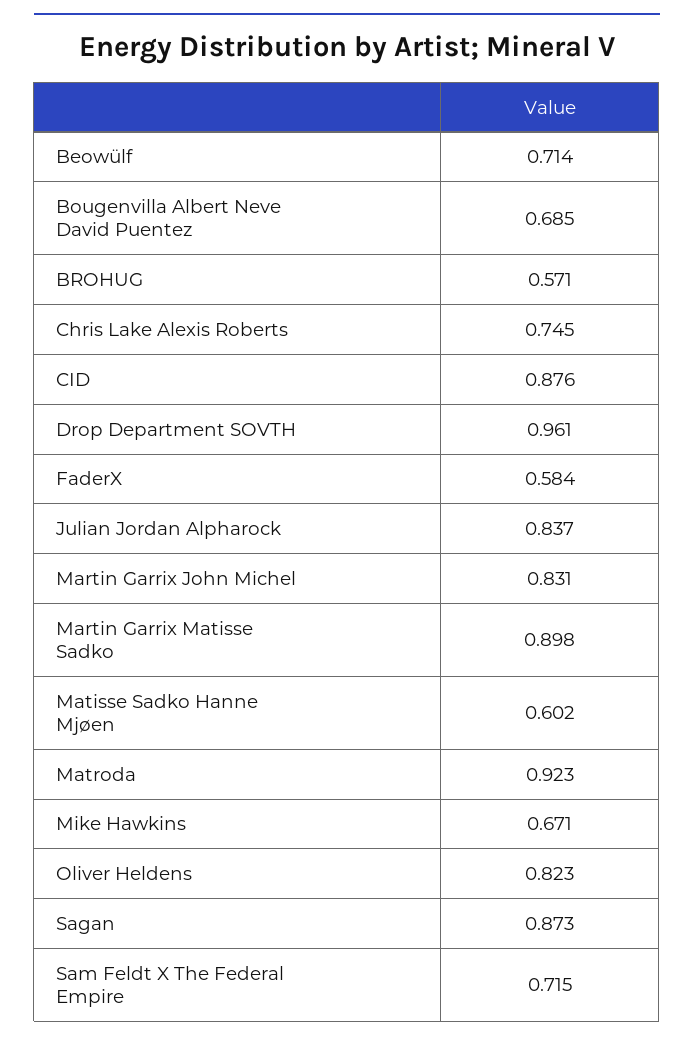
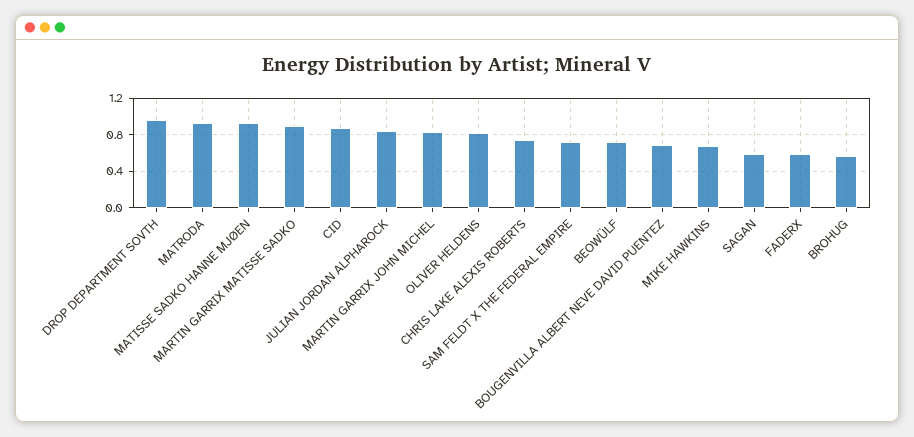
  {
    "Beowülf": 0.714,
    "Bougenvilla Albert Neve David Puentez": 0.685,
    "BROHUG": 0.571,
    "Chris Lake Alexis Roberts": 0.745,
    "CID": 0.876,
    "Drop Department SOVTH": 0.961,
    "FaderX": 0.584,
    "Julian Jordan Alpharock": 0.837,
    "Martin Garrix John Michel": 0.831,
    "Martin Garrix Matisse Sadko": 0.898,
-   "Matisse Sadko Hanne Mjøen": 0.602,
+   "Matisse Sadko Hanne Mjøen": 0.9,
    "Matroda": 0.923,
    "Mike Hawkins": 0.671,
    "Oliver Heldens": 0.823,
-   "Sagan": 0.873,
+   "Sagan": 0.6,
    "Sam Feldt X The Federal Empire": 0.715
  }

